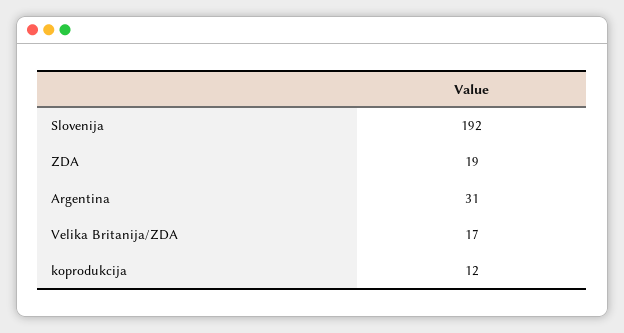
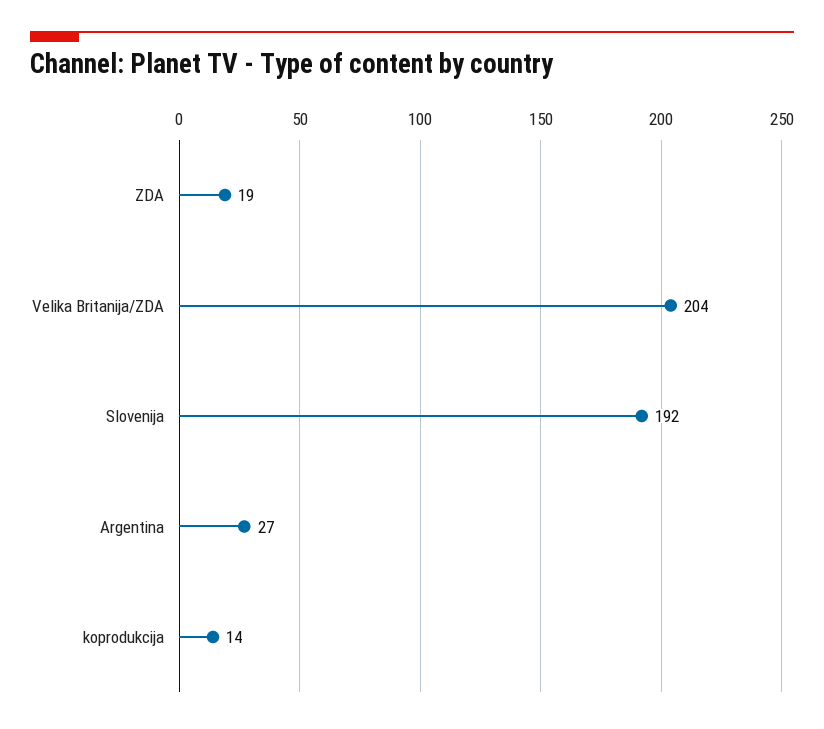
  {
    "Slovenija": 192,
    "ZDA": 19,
-   "Argentina": 31,
+   "Argentina": 27,
-   "Velika Britanija/ZDA": 17,
+   "Velika Britanija/ZDA": 204,
-   "koprodukcija": 12
+   "koprodukcija": 14
  }

